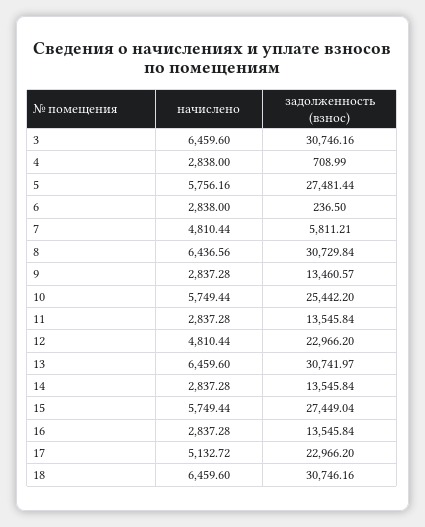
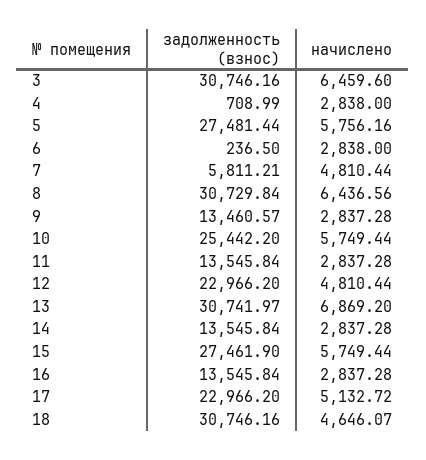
  {
    "начислено": {
      "3": 6459.6,
      "4": 2838,
      "5": 5756.16,
      "6": 2838,
      "7": 4810.44,
      "8": 6436.56,
      "9": 2837.28,
      "10": 5749.44,
      "11": 2837.28,
      "12": 4810.44,
-     "13": 6459.6,
+     "13": 6869.2,
      "14": 2837.28,
      "15": 5749.44,
      "16": 2837.28,
      "17": 5132.72,
-     "18": 6459.6
+     "18": 4646.07
    },
    "задолженность (взнос)": {
      "3": 30746.16,
      "4": 708.99,
      "5": 27481.44,
      "6": 236.5,
      "7": 5811.21,
      "8": 30729.84,
      "9": 13460.57,
      "10": 25442.2,
      "11": 13545.84,
      "12": 22966.2,
      "13": 30741.97,
      "14": 13545.84,
-     "15": 27449.04,
+     "15": 27461.9,
      "16": 13545.84,
      "17": 22966.2,
      "18": 30746.16
    }
  }

